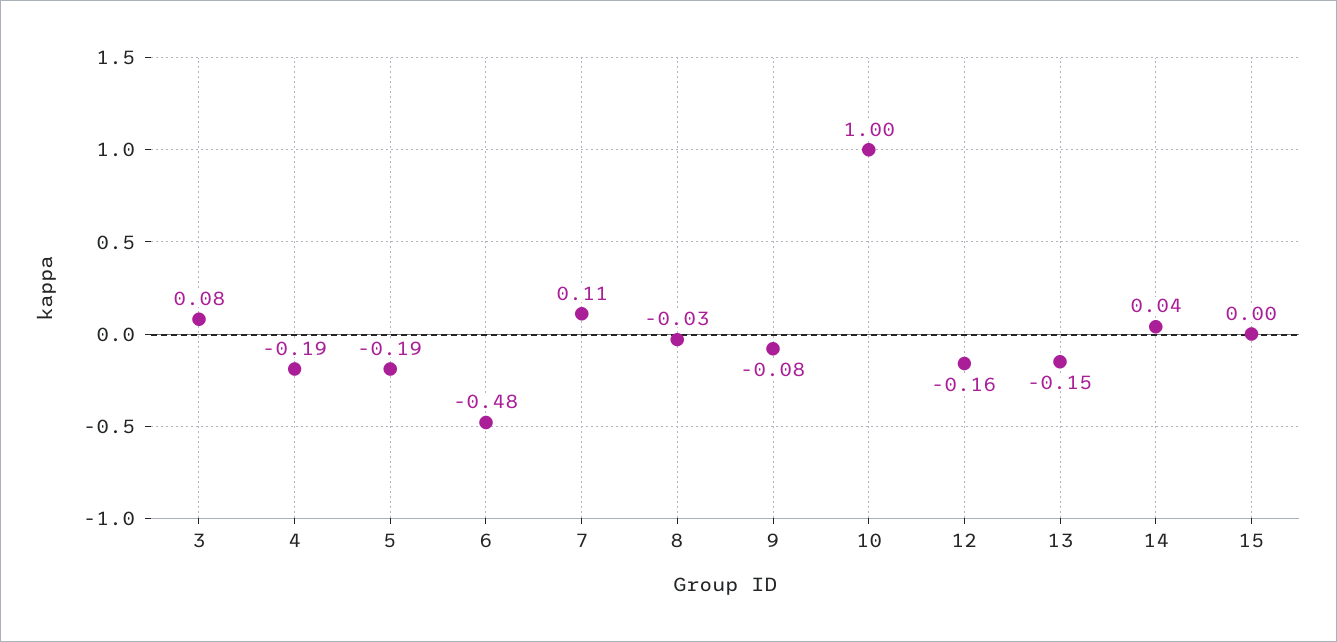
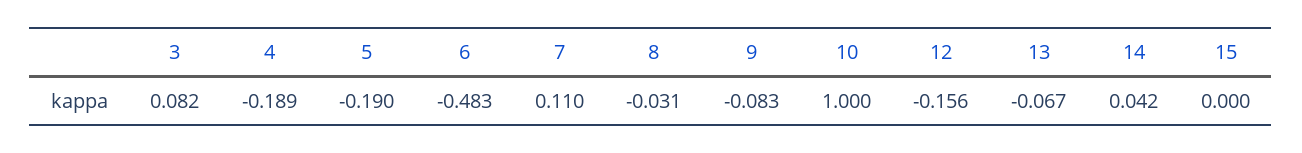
  {
    "3": 0.082,
    "4": -0.189,
    "5": -0.19,
    "6": -0.483,
    "7": 0.11,
    "8": -0.031,
    "9": -0.083,
    "10": 1,
    "12": -0.156,
-   "13": -0.15,
+   "13": -0.067,
    "14": 0.042,
    "15": 0
  }

